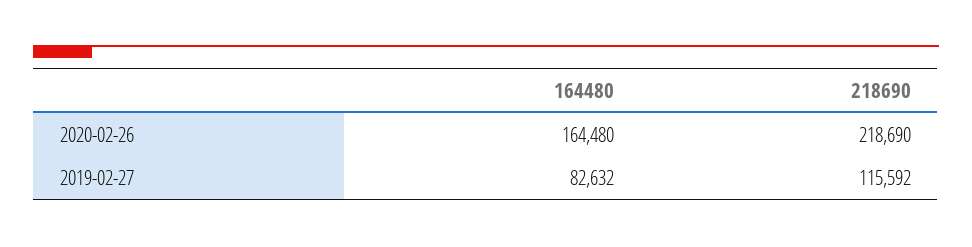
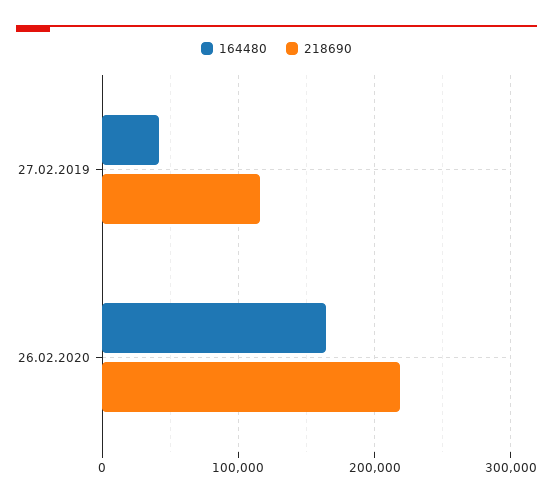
  {
    "164480": {
      "2020-02-26": 164480,
-     "2019-02-27": 82632
+     "2019-02-27": 40000
    },
    "218690": {
      "2020-02-26": 218690,
      "2019-02-27": 115592
    }
  }

